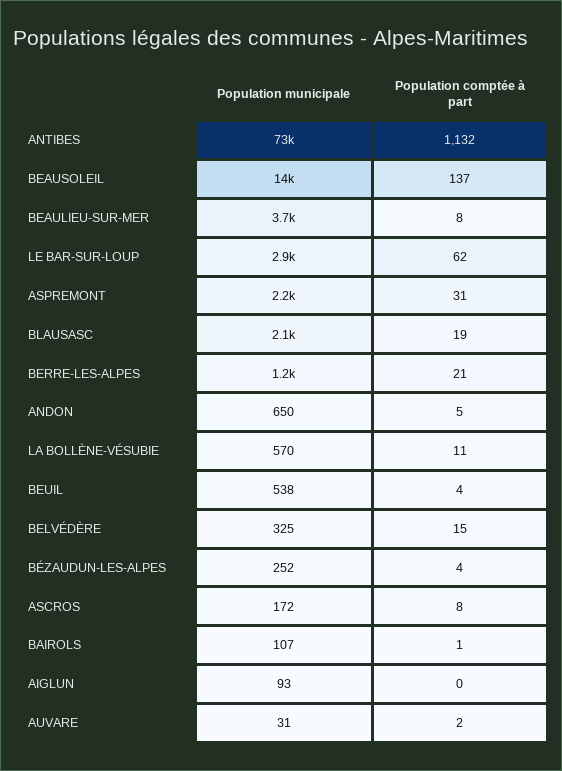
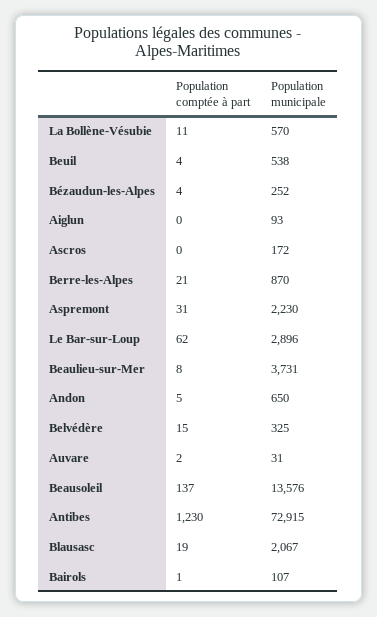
  {
    "Population municipale": {
      "ANTIBES": 72915,
      "BEAUSOLEIL": 13576,
      "BEAULIEU-SUR-MER": 3731,
      "LE BAR-SUR-LOUP": 2896,
      "ASPREMONT": 2230,
      "BLAUSASC": 2067,
-     "BERRE-LES-ALPES": 1200,
+     "BERRE-LES-ALPES": 870,
      "ANDON": 650,
      "LA BOLLÈNE-VÉSUBIE": 570,
      "BEUIL": 538,
      "BELVÉDÈRE": 325,
      "BÉZAUDUN-LES-ALPES": 252,
      "ASCROS": 172,
      "BAIROLS": 107,
      "AIGLUN": 93,
      "AUVARE": 31
    },
    "Population comptée à part": {
-     "ANTIBES": 1132,
+     "ANTIBES": 1230,
      "BEAUSOLEIL": 137,
      "BEAULIEU-SUR-MER": 8,
      "LE BAR-SUR-LOUP": 62,
      "ASPREMONT": 31,
      "BLAUSASC": 19,
      "BERRE-LES-ALPES": 21,
      "ANDON": 5,
      "LA BOLLÈNE-VÉSUBIE": 11,
      "BEUIL": 4,
      "BELVÉDÈRE": 15,
      "BÉZAUDUN-LES-ALPES": 4,
-     "ASCROS": 8,
+     "ASCROS": 0,
      "BAIROLS": 1,
      "AIGLUN": 0,
      "AUVARE": 2
    }
  }

